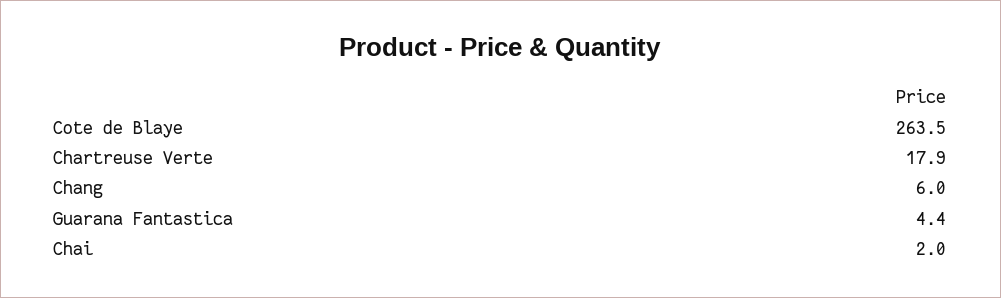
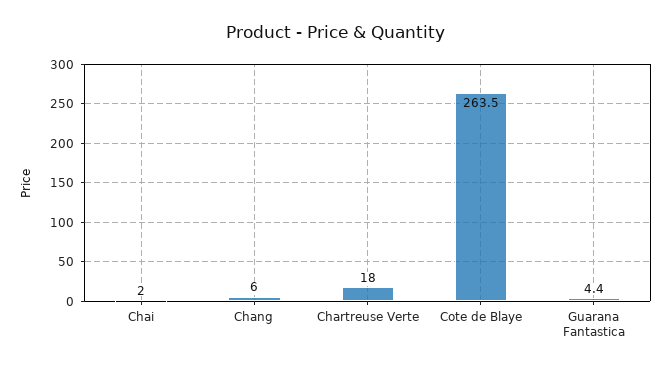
  {
    "Cote de Blaye": 263.5,
-   "Chartreuse Verte": 17.9,
+   "Chartreuse Verte": 18,
    "Chang": 6,
    "Guarana Fantastica": 4.4,
    "Chai": 2
  }

